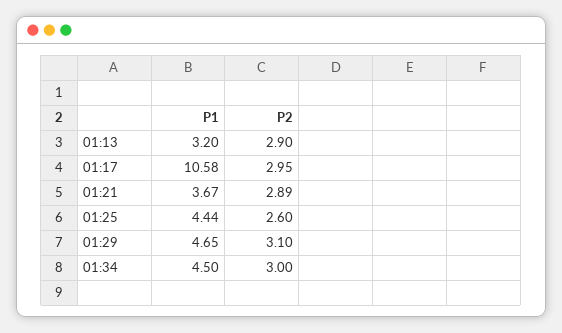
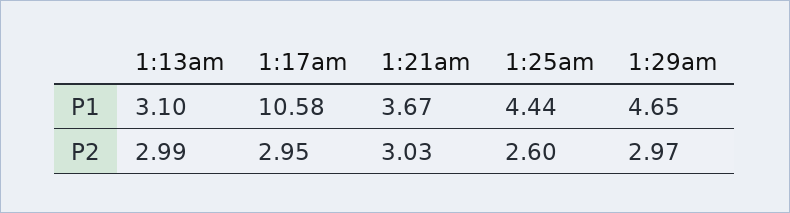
  {
    "P1": {
-     "01:13": 3.2,
+     "01:13": 3.1,
      "01:17": 10.58,
      "01:21": 3.67,
      "01:25": 4.44,
-     "01:29": 4.65,
+     "01:29": 4.65
-     "01:34": 4.5
    },
    "P2": {
-     "01:13": 2.9,
+     "01:13": 2.99,
      "01:17": 2.95,
-     "01:21": 2.89,
+     "01:21": 3.03,
      "01:25": 2.6,
-     "01:29": 3.1,
+     "01:29": 2.97
-     "01:34": 3
    }
  }

